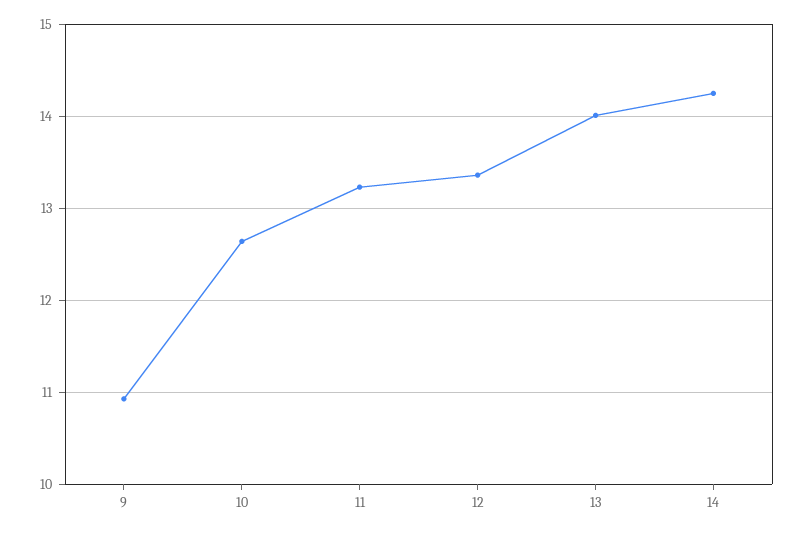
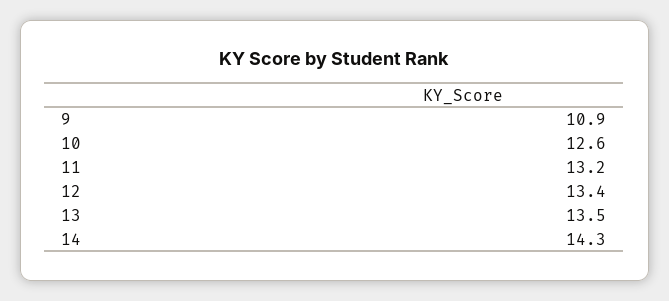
  {
    "9": 10.9,
    "10": 12.6,
    "11": 13.2,
    "12": 13.4,
-   "13": 14,
+   "13": 13.5,
    "14": 14.3
  }

